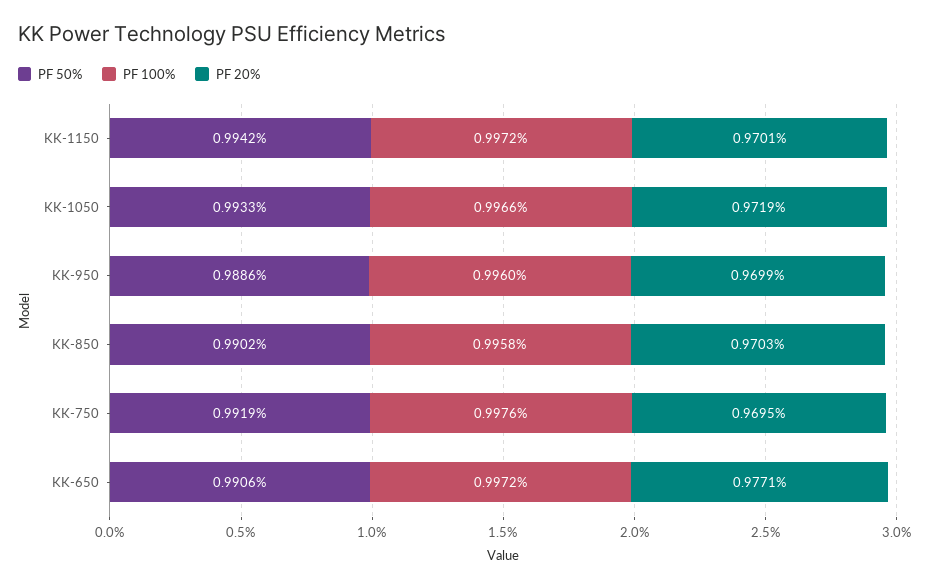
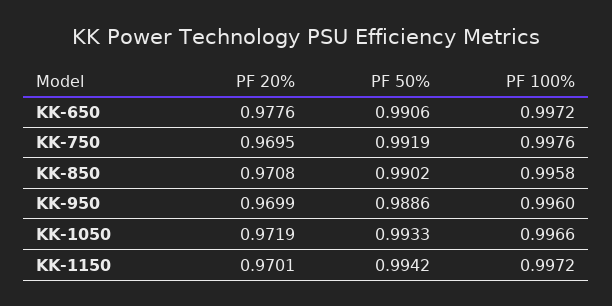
  {
    "PF 50%": {
      "KK-1150": 0.9942,
      "KK-1050": 0.9933,
      "KK-950": 0.9886,
      "KK-850": 0.9902,
      "KK-750": 0.9919,
      "KK-650": 0.9906
    },
    "PF 100%": {
      "KK-1150": 0.9972,
      "KK-1050": 0.9966,
      "KK-950": 0.996,
      "KK-850": 0.9958,
      "KK-750": 0.9976,
      "KK-650": 0.9972
    },
    "PF 20%": {
      "KK-1150": 0.9701,
      "KK-1050": 0.9719,
      "KK-950": 0.9699,
-     "KK-850": 0.9703,
+     "KK-850": 0.9708,
      "KK-750": 0.9695,
-     "KK-650": 0.9771
+     "KK-650": 0.9776
    }
  }

